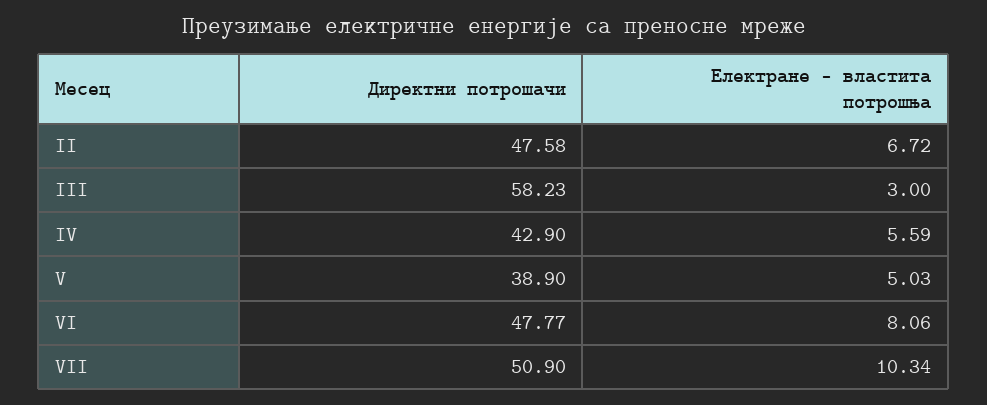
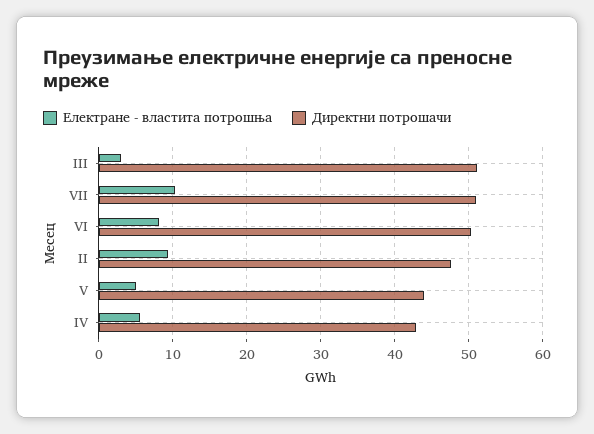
  {
    "Директни потрошачи": {
      "II": 47.58,
-     "III": 58.23,
+     "III": 51,
      "IV": 42.9,
-     "V": 38.9,
+     "V": 44,
-     "VI": 47.77,
+     "VI": 50,
      "VII": 50.9
    },
    "Електране - властита потрошња": {
-     "II": 6.72,
+     "II": 9,
      "III": 3,
      "IV": 5.59,
      "V": 5.03,
      "VI": 8.06,
      "VII": 10.34
    }
  }

